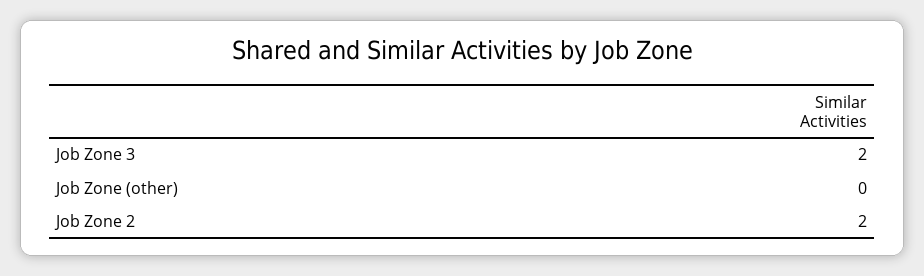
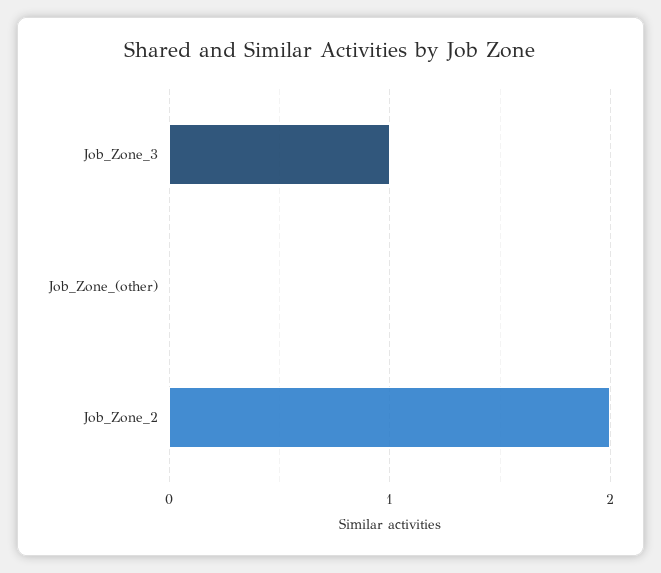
  {
-   "Job Zone 3": 2,
+   "Job Zone 3": 1,
    "Job Zone (other)": 0,
    "Job Zone 2": 2
  }

